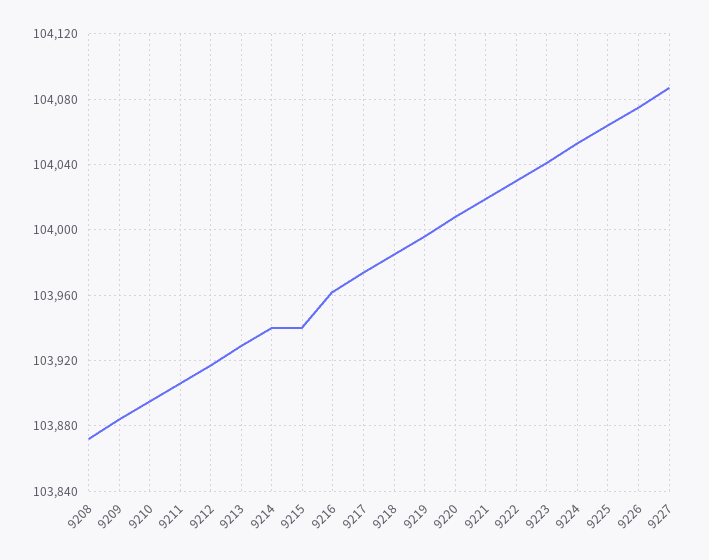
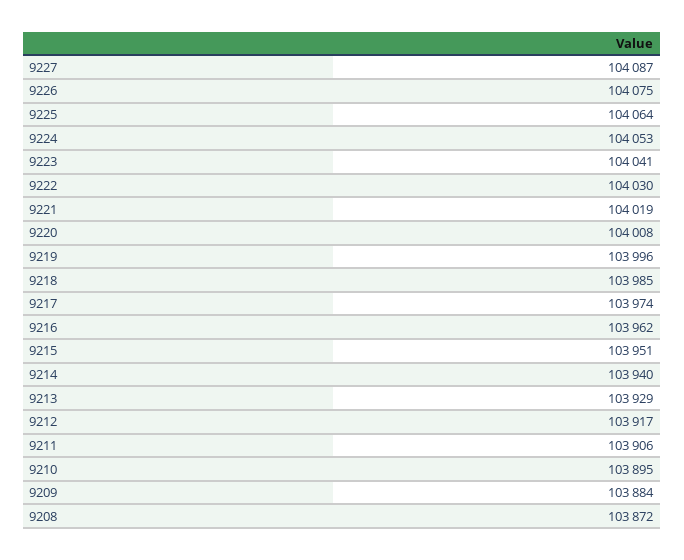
  {
    "9208": 103872,
    "9209": 103884,
    "9210": 103895,
    "9211": 103906,
    "9212": 103917,
    "9213": 103929,
    "9214": 103940,
-   "9215": 103940,
+   "9215": 103951,
    "9216": 103962,
    "9217": 103974,
    "9218": 103985,
    "9219": 103996,
    "9220": 104008,
    "9221": 104019,
    "9222": 104030,
    "9223": 104041,
    "9224": 104053,
    "9225": 104064,
    "9226": 104075,
    "9227": 104087
  }

